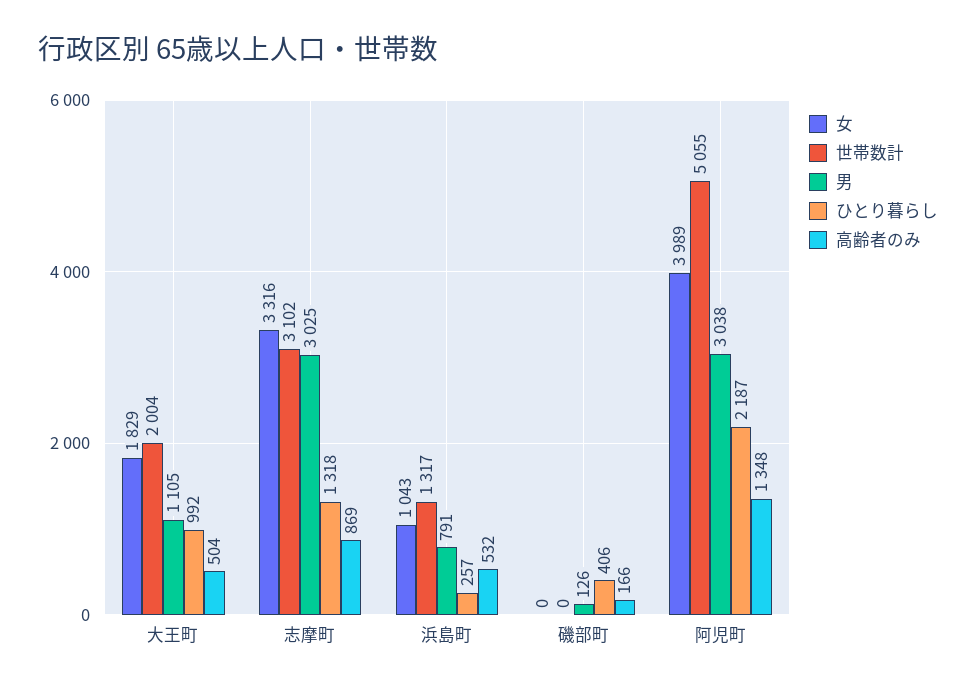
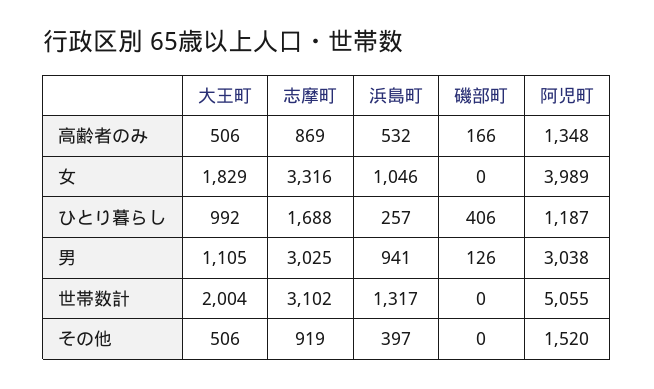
  {
    "女": {
      "大王町": 1829,
      "志摩町": 3316,
-     "浜島町": 1043,
+     "浜島町": 1046,
      "磯部町": 0,
      "阿児町": 3989
    },
    "世帯数計": {
      "大王町": 2004,
      "志摩町": 3102,
      "浜島町": 1317,
      "磯部町": 0,
      "阿児町": 5055
    },
    "男": {
      "大王町": 1105,
      "志摩町": 3025,
-     "浜島町": 791,
+     "浜島町": 941,
      "磯部町": 126,
      "阿児町": 3038
    },
    "ひとり暮らし": {
      "大王町": 992,
-     "志摩町": 1318,
+     "志摩町": 1688,
      "浜島町": 257,
      "磯部町": 406,
-     "阿児町": 2187
+     "阿児町": 1187
    },
    "高齢者のみ": {
-     "大王町": 504,
+     "大王町": 506,
      "志摩町": 869,
      "浜島町": 532,
      "磯部町": 166,
      "阿児町": 1348
-   }
+   },
+   "その他": {
+     "大王町": 506,
+     "志摩町": 919,
+     "浜島町": 397,
+     "磯部町": 0,
+     "阿児町": 1520
+   }
  }

